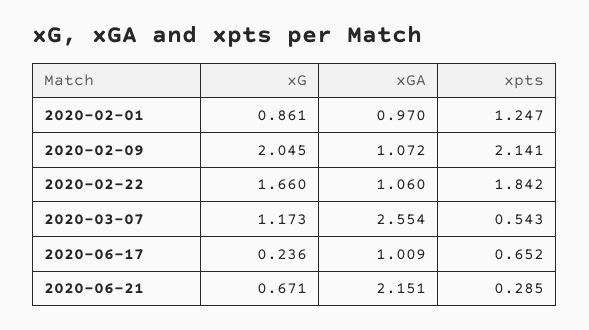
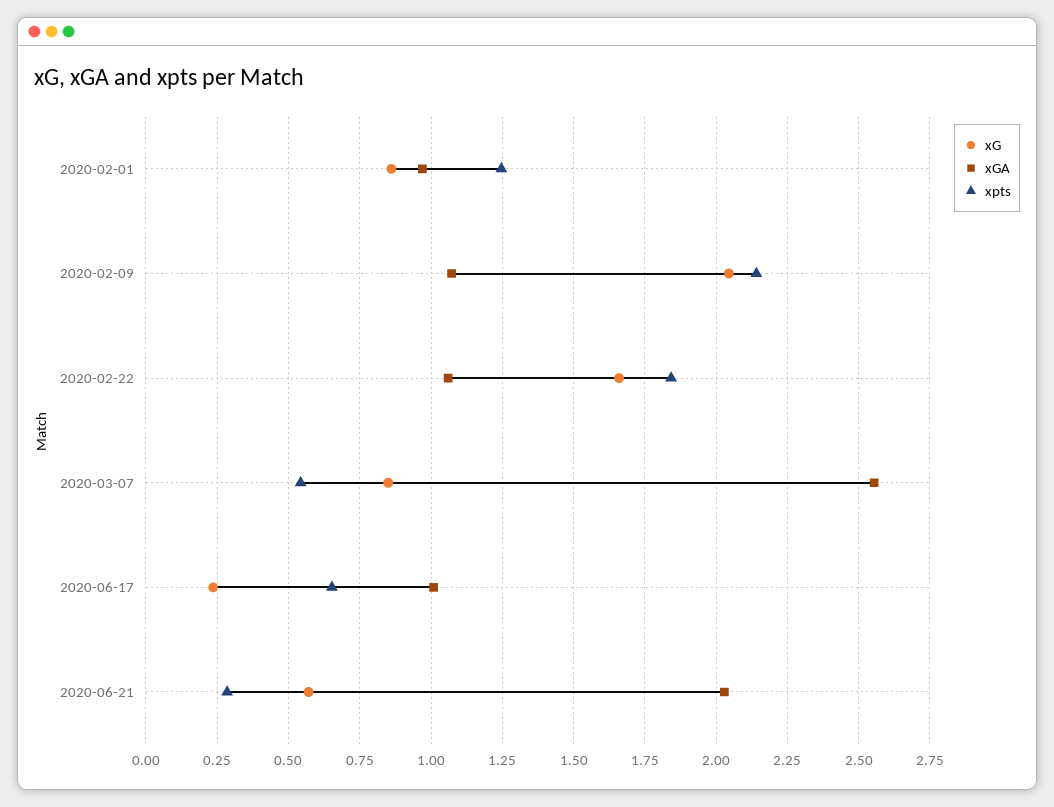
  {
    "xG": {
      "2020-02-01": 0.861,
      "2020-02-09": 2.045,
      "2020-02-22": 1.66,
-     "2020-03-07": 1.173,
+     "2020-03-07": 0.85,
      "2020-06-17": 0.236,
-     "2020-06-21": 0.671
+     "2020-06-21": 0.575
    },
    "xGA": {
      "2020-02-01": 0.97,
      "2020-02-09": 1.072,
      "2020-02-22": 1.06,
      "2020-03-07": 2.554,
      "2020-06-17": 1.009,
-     "2020-06-21": 2.151
+     "2020-06-21": 2.025
    },
    "xpts": {
      "2020-02-01": 1.247,
      "2020-02-09": 2.141,
      "2020-02-22": 1.842,
      "2020-03-07": 0.543,
      "2020-06-17": 0.652,
      "2020-06-21": 0.285
    }
  }

